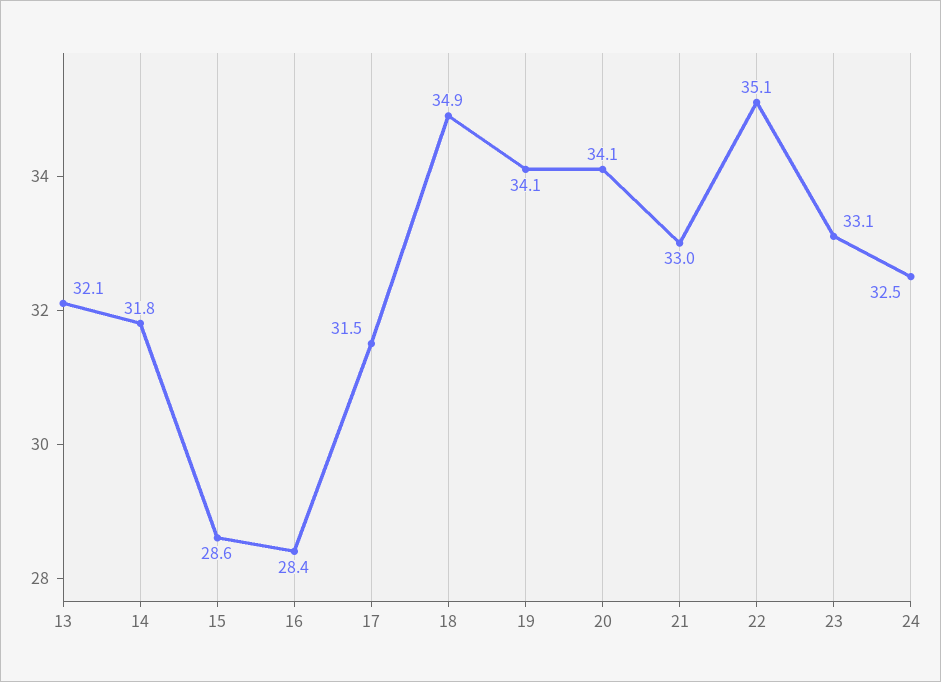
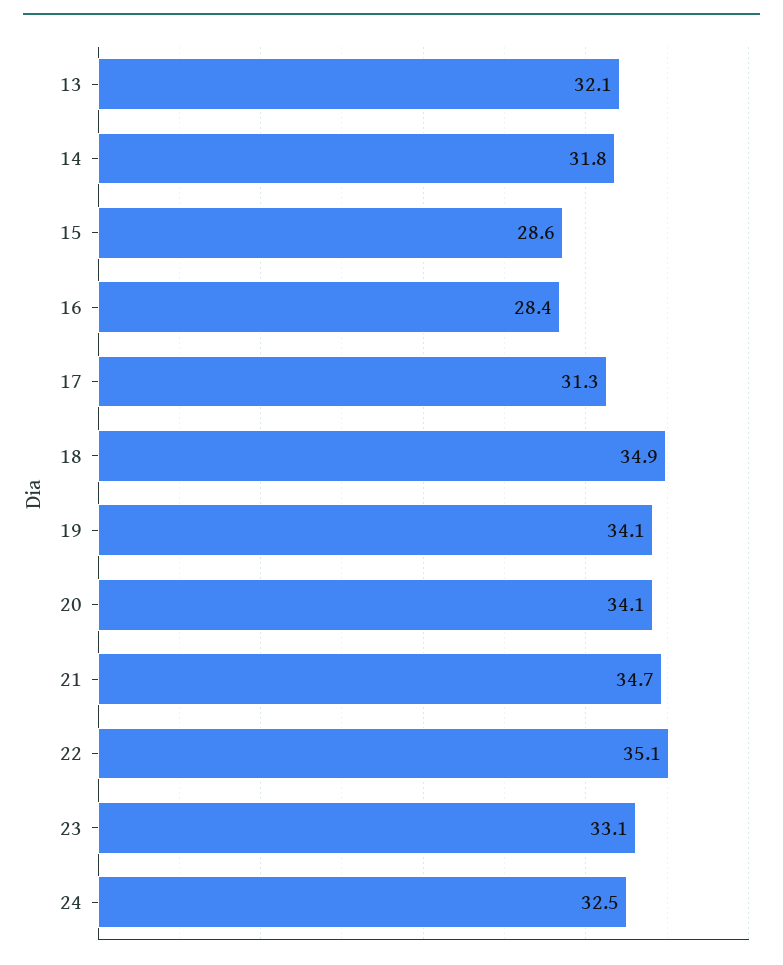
  {
    "13": 32.1,
    "14": 31.8,
    "15": 28.6,
    "16": 28.4,
-   "17": 31.5,
+   "17": 31.3,
    "18": 34.9,
    "19": 34.1,
    "20": 34.1,
-   "21": 33,
+   "21": 34.7,
    "22": 35.1,
    "23": 33.1,
    "24": 32.5
  }

